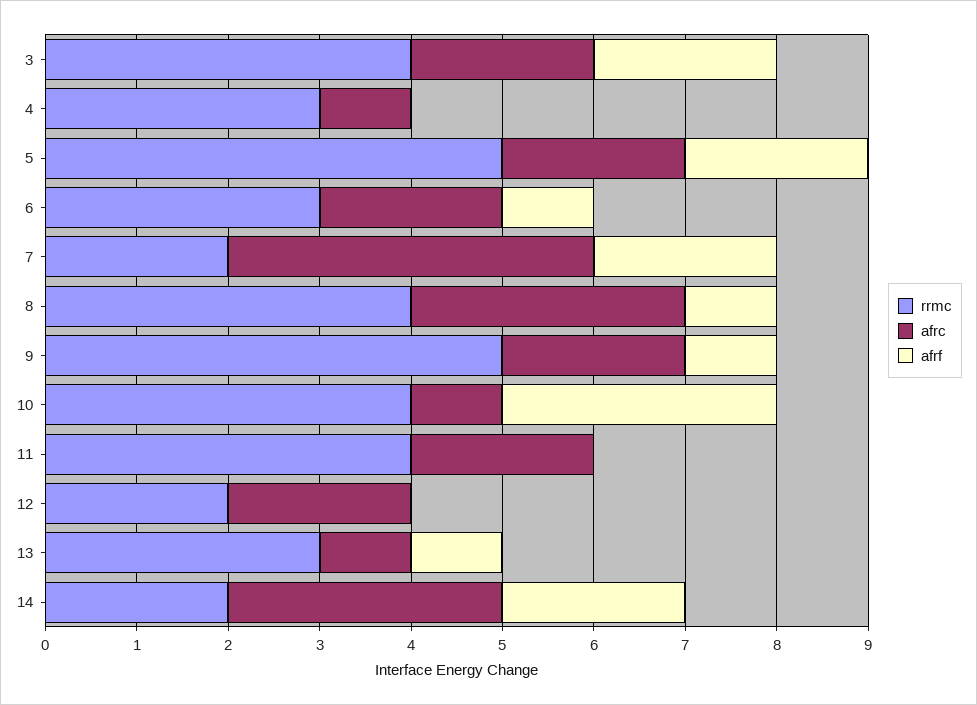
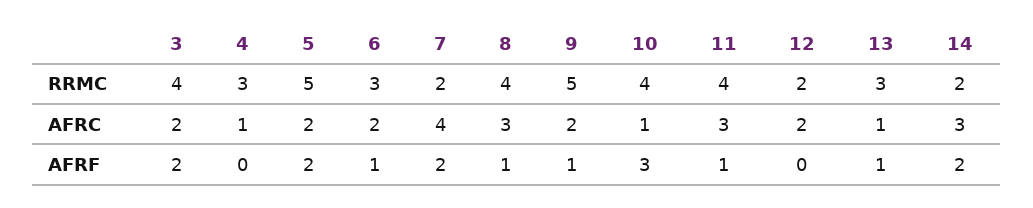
  {
    "rrmc": {
      "3": 4,
      "4": 3,
      "5": 5,
      "6": 3,
      "7": 2,
      "8": 4,
      "9": 5,
      "10": 4,
      "11": 4,
      "12": 2,
      "13": 3,
      "14": 2
    },
    "afrc": {
      "3": 2,
      "4": 1,
      "5": 2,
      "6": 2,
      "7": 4,
      "8": 3,
      "9": 2,
      "10": 1,
-     "11": 2,
+     "11": 3,
      "12": 2,
      "13": 1,
      "14": 3
    },
    "afrf": {
      "3": 2,
      "4": 0,
      "5": 2,
      "6": 1,
      "7": 2,
      "8": 1,
      "9": 1,
      "10": 3,
-     "11": 0,
+     "11": 1,
      "12": 0,
      "13": 1,
      "14": 2
    }
  }

